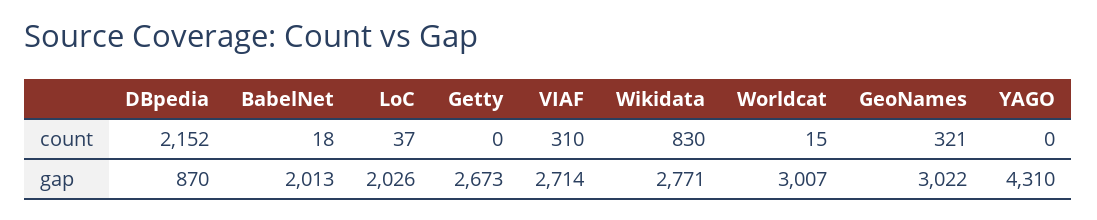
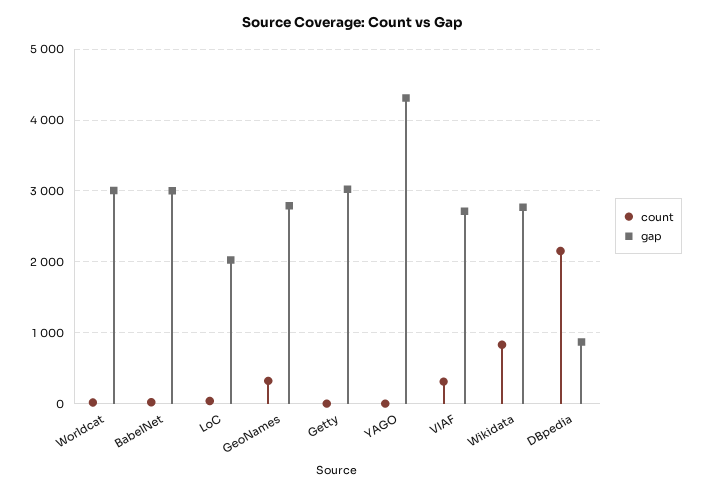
  {
    "count": {
      "DBpedia": 2152,
      "BabelNet": 18,
      "LoC": 37,
      "Getty": 0,
      "VIAF": 310,
      "Wikidata": 830,
      "Worldcat": 15,
      "GeoNames": 321,
      "YAGO": 0
    },
    "gap": {
      "DBpedia": 870,
-     "BabelNet": 2013,
+     "BabelNet": 3000,
      "LoC": 2026,
-     "Getty": 2673,
+     "Getty": 3000,
      "VIAF": 2714,
      "Wikidata": 2771,
      "Worldcat": 3007,
-     "GeoNames": 3022,
+     "GeoNames": 2800,
      "YAGO": 4310
    }
  }

